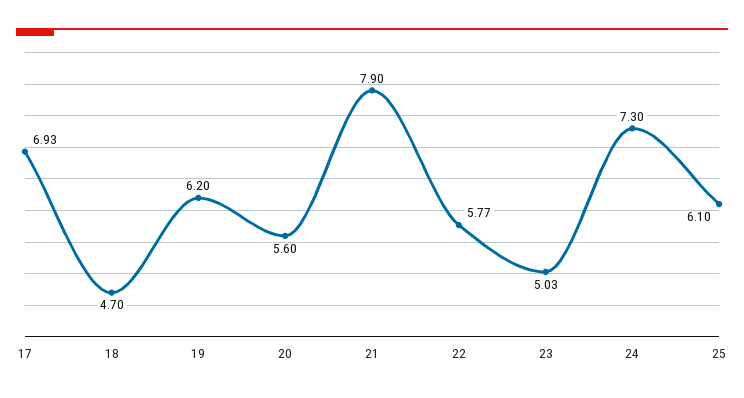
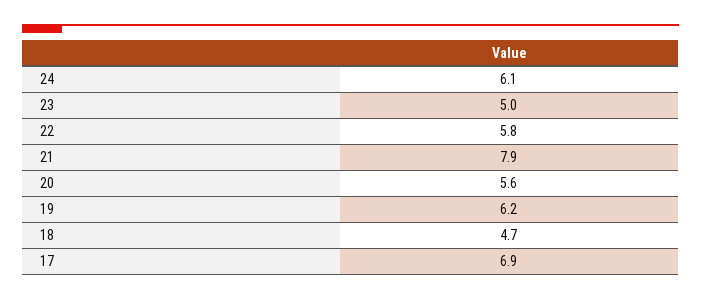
  {
    "17": 6.93,
    "18": 4.7,
    "19": 6.2,
    "20": 5.6,
    "21": 7.9,
    "22": 5.77,
    "23": 5.03,
-   "24": 7.3,
+   "24": 6.1
-   "25": 6.1
  }

